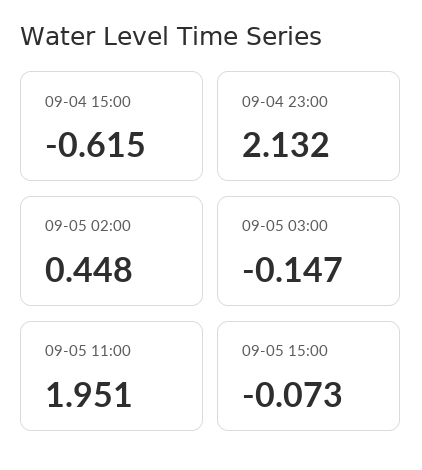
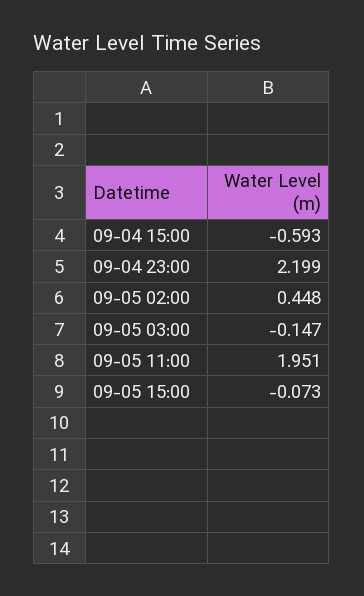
  {
-   "09-04 15:00": -0.615,
+   "09-04 15:00": -0.593,
-   "09-04 23:00": 2.132,
+   "09-04 23:00": 2.199,
    "09-05 02:00": 0.448,
    "09-05 03:00": -0.147,
    "09-05 11:00": 1.951,
    "09-05 15:00": -0.073
  }

